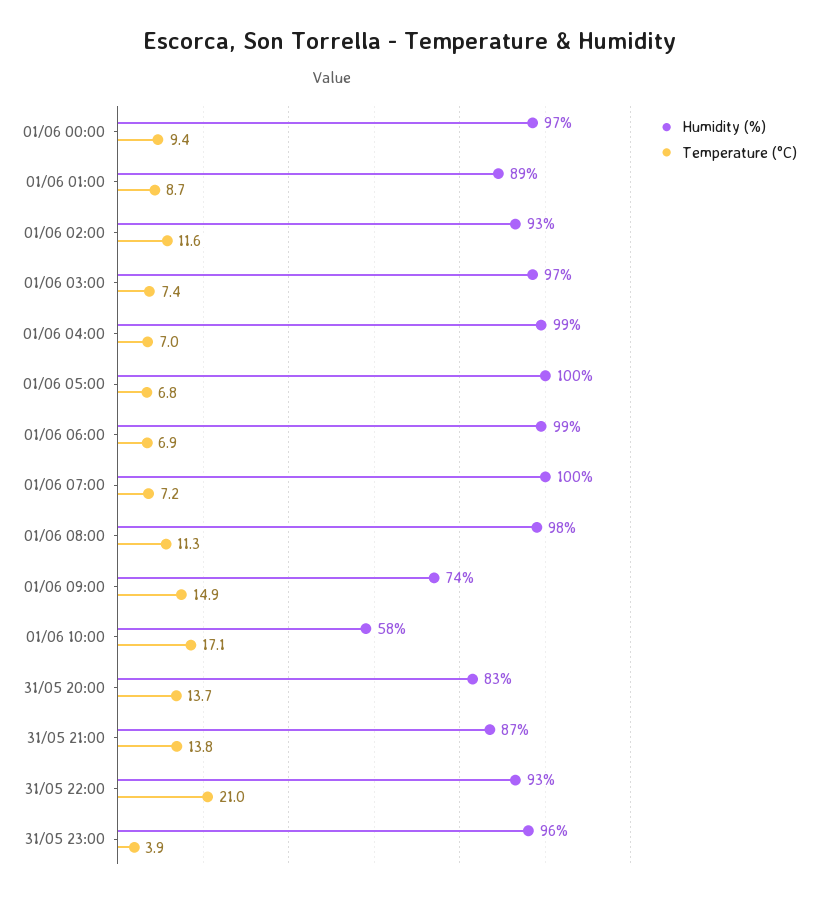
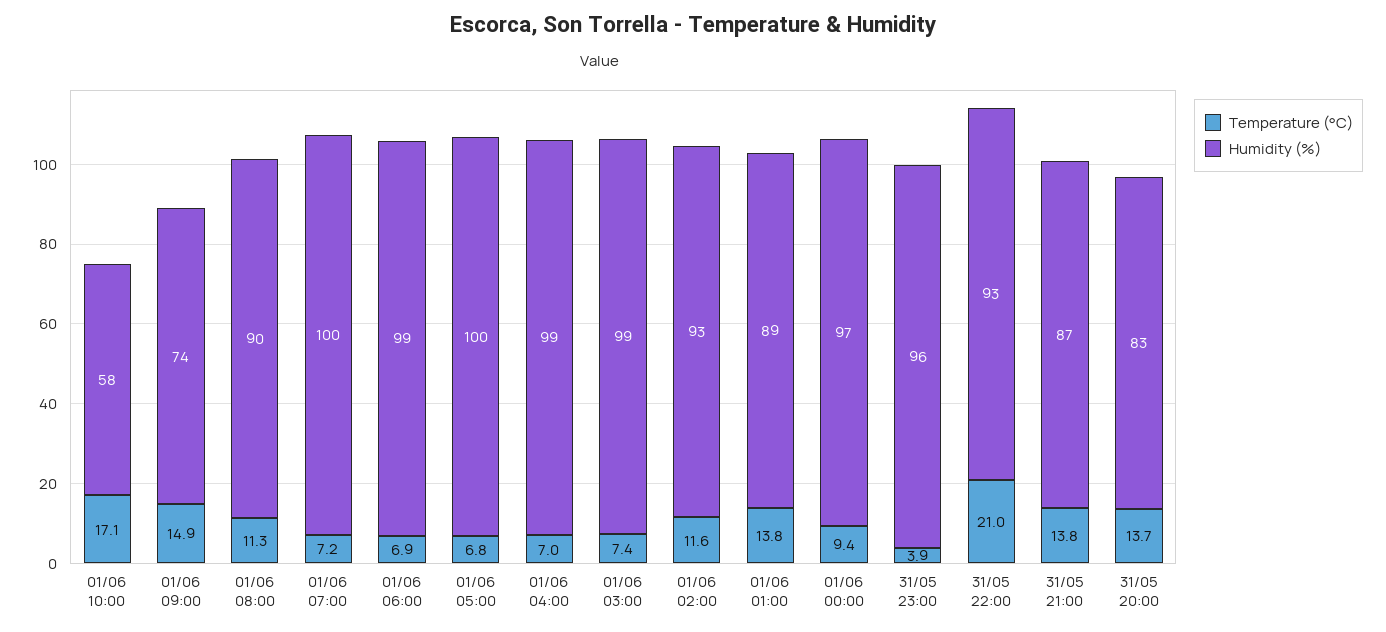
  {
    "Humidity (%)": {
      "01/06 00:00": 97,
      "01/06 01:00": 89,
      "01/06 02:00": 93,
-     "01/06 03:00": 97,
+     "01/06 03:00": 99,
      "01/06 04:00": 99,
      "01/06 05:00": 100,
      "01/06 06:00": 99,
      "01/06 07:00": 100,
-     "01/06 08:00": 98,
+     "01/06 08:00": 90,
      "01/06 09:00": 74,
      "01/06 10:00": 58,
      "31/05 20:00": 83,
      "31/05 21:00": 87,
      "31/05 22:00": 93,
      "31/05 23:00": 96
    },
    "Temperature (°C)": {
      "01/06 00:00": 9.4,
-     "01/06 01:00": 8.7,
+     "01/06 01:00": 13.8,
      "01/06 02:00": 11.6,
      "01/06 03:00": 7.4,
      "01/06 04:00": 7,
      "01/06 05:00": 6.8,
      "01/06 06:00": 6.9,
      "01/06 07:00": 7.2,
      "01/06 08:00": 11.3,
      "01/06 09:00": 14.9,
      "01/06 10:00": 17.1,
      "31/05 20:00": 13.7,
      "31/05 21:00": 13.8,
      "31/05 22:00": 21,
      "31/05 23:00": 3.9
    }
  }

